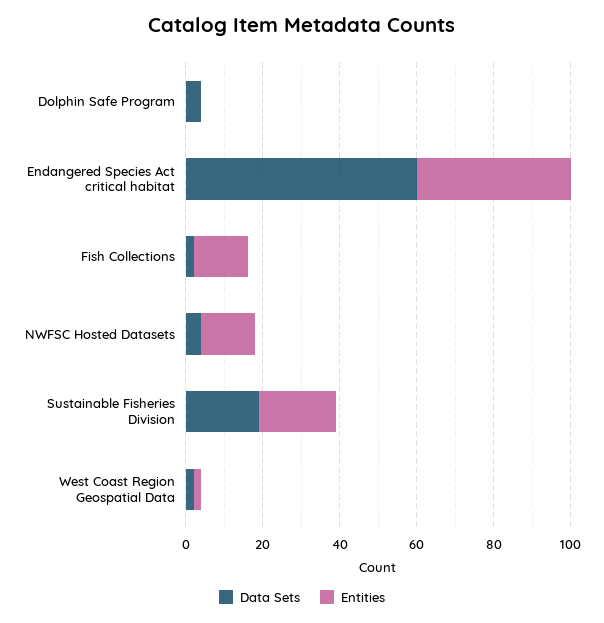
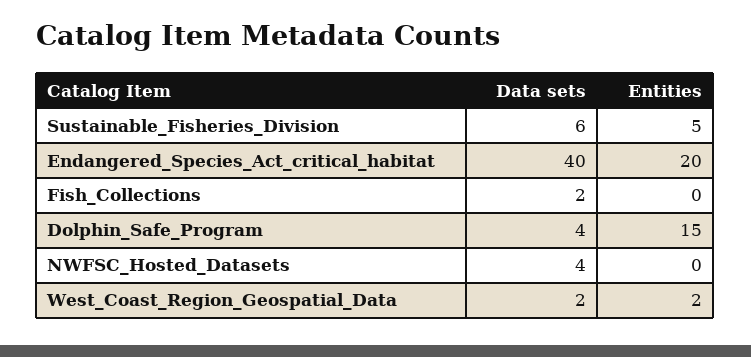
  {
    "Data Sets": {
      "Dolphin Safe Program": 4,
-     "Endangered Species Act critical habitat": 60,
+     "Endangered Species Act critical habitat": 40,
      "Fish Collections": 2,
      "NWFSC Hosted Datasets": 4,
-     "Sustainable Fisheries Division": 20,
+     "Sustainable Fisheries Division": 6,
      "West Coast Region Geospatial Data": 2
    },
    "Entities": {
-     "Dolphin Safe Program": 0,
+     "Dolphin Safe Program": 15,
-     "Endangered Species Act critical habitat": 40,
+     "Endangered Species Act critical habitat": 20,
-     "Fish Collections": 15,
+     "Fish Collections": 0,
-     "NWFSC Hosted Datasets": 15,
+     "NWFSC Hosted Datasets": 0,
-     "Sustainable Fisheries Division": 20,
+     "Sustainable Fisheries Division": 5,
      "West Coast Region Geospatial Data": 2
    }
  }

